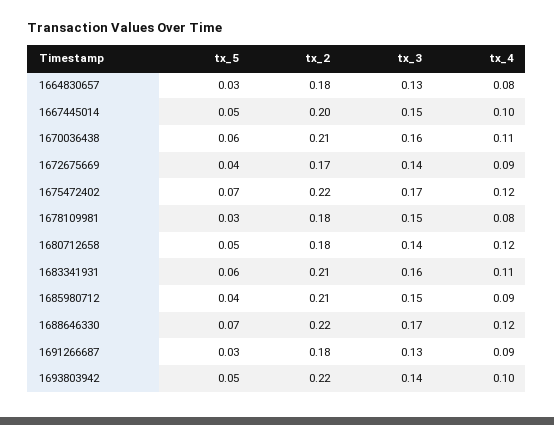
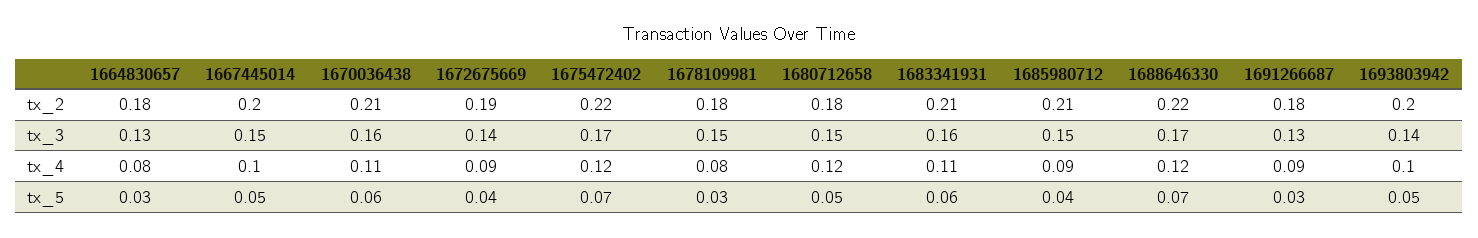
  {
    "tx_5": {
      "1664830657": 0.03,
      "1667445014": 0.05,
      "1670036438": 0.06,
      "1672675669": 0.04,
      "1675472402": 0.07,
      "1678109981": 0.03,
      "1680712658": 0.05,
      "1683341931": 0.06,
      "1685980712": 0.04,
      "1688646330": 0.07,
      "1691266687": 0.03,
      "1693803942": 0.05
    },
    "tx_2": {
      "1664830657": 0.18,
      "1667445014": 0.2,
      "1670036438": 0.21,
-     "1672675669": 0.17,
+     "1672675669": 0.19,
      "1675472402": 0.22,
      "1678109981": 0.18,
      "1680712658": 0.18,
      "1683341931": 0.21,
      "1685980712": 0.21,
      "1688646330": 0.22,
      "1691266687": 0.18,
-     "1693803942": 0.22
+     "1693803942": 0.2
    },
    "tx_3": {
      "1664830657": 0.13,
      "1667445014": 0.15,
      "1670036438": 0.16,
      "1672675669": 0.14,
      "1675472402": 0.17,
      "1678109981": 0.15,
-     "1680712658": 0.14,
+     "1680712658": 0.15,
      "1683341931": 0.16,
      "1685980712": 0.15,
      "1688646330": 0.17,
      "1691266687": 0.13,
      "1693803942": 0.14
    },
    "tx_4": {
      "1664830657": 0.08,
      "1667445014": 0.1,
      "1670036438": 0.11,
      "1672675669": 0.09,
      "1675472402": 0.12,
      "1678109981": 0.08,
      "1680712658": 0.12,
      "1683341931": 0.11,
      "1685980712": 0.09,
      "1688646330": 0.12,
      "1691266687": 0.09,
      "1693803942": 0.1
    }
  }

